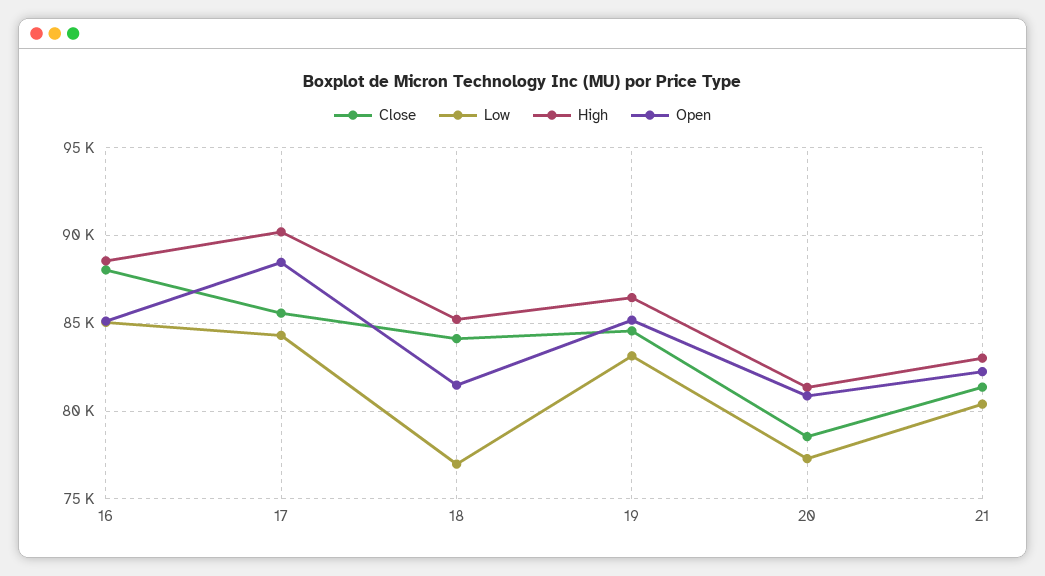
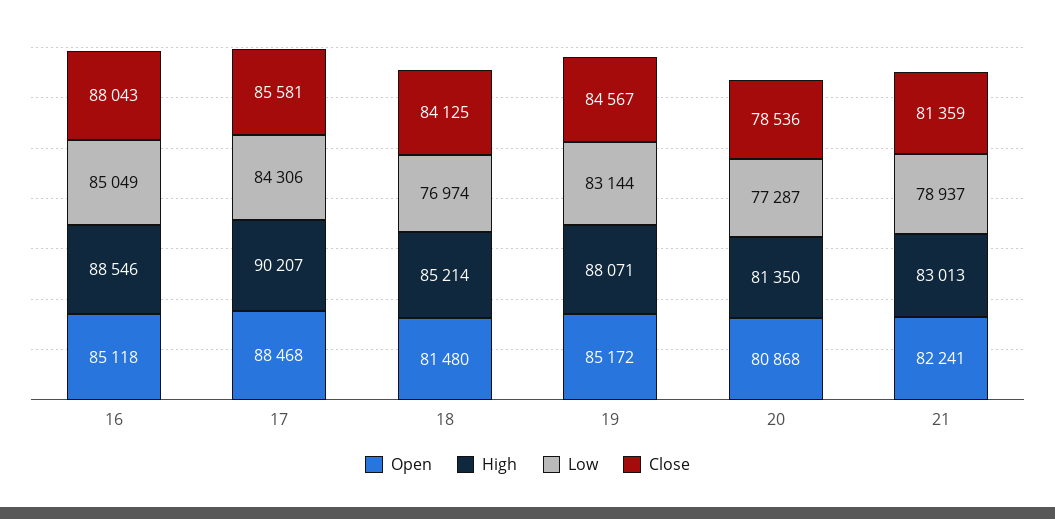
  {
    "Close": {
      "16": 88043,
      "17": 85581,
      "18": 84125,
      "19": 84567,
      "20": 78536,
      "21": 81359
    },
    "Low": {
      "16": 85049,
      "17": 84306,
      "18": 76974,
      "19": 83144,
      "20": 77287,
-     "21": 80500
+     "21": 78937
    },
    "High": {
      "16": 88546,
      "17": 90207,
      "18": 85214,
-     "19": 86500,
+     "19": 88071,
      "20": 81350,
      "21": 83013
    },
    "Open": {
      "16": 85118,
      "17": 88468,
      "18": 81480,
      "19": 85172,
      "20": 80868,
      "21": 82241
    }
  }

